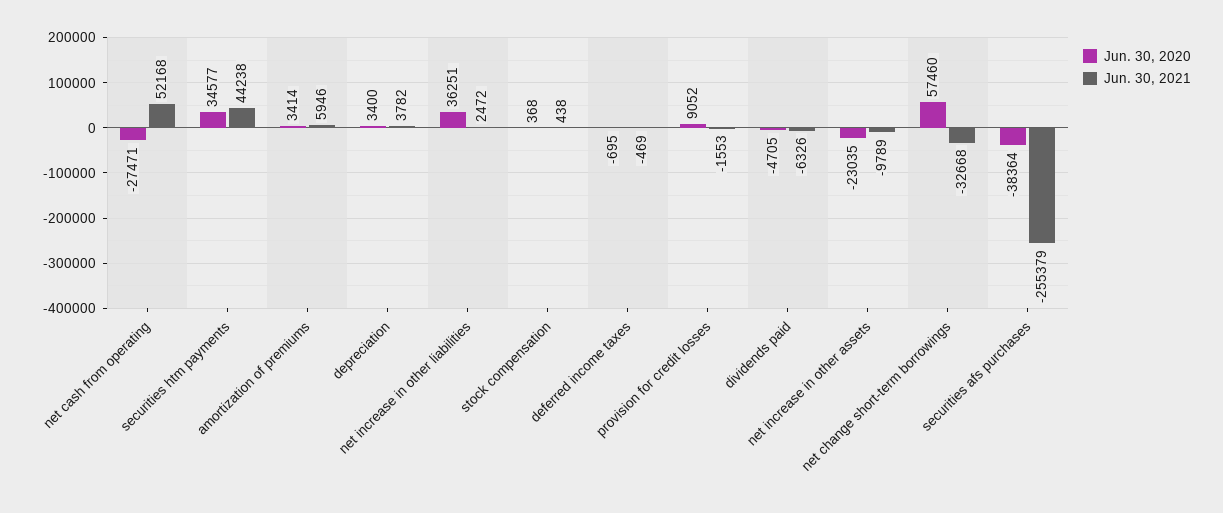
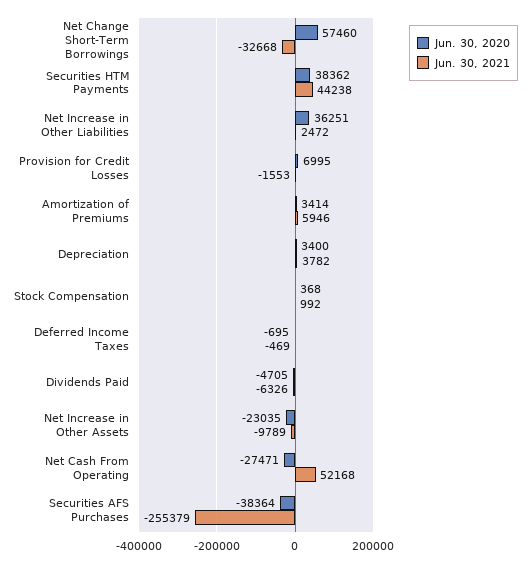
  {
    "Jun. 30, 2020": {
      "net cash from operating": -27471,
-     "securities htm payments": 34577,
+     "securities htm payments": 38362,
      "amortization of premiums": 3414,
      "depreciation": 3400,
      "net increase in other liabilities": 36251,
      "stock compensation": 368,
      "deferred income taxes": -695,
-     "provision for credit losses": 9052,
+     "provision for credit losses": 6995,
      "dividends paid": -4705,
      "net increase in other assets": -23035,
      "net change short-term borrowings": 57460,
      "securities afs purchases": -38364
    },
    "Jun. 30, 2021": {
      "net cash from operating": 52168,
      "securities htm payments": 44238,
      "amortization of premiums": 5946,
      "depreciation": 3782,
      "net increase in other liabilities": 2472,
-     "stock compensation": 438,
+     "stock compensation": 992,
      "deferred income taxes": -469,
      "provision for credit losses": -1553,
      "dividends paid": -6326,
      "net increase in other assets": -9789,
      "net change short-term borrowings": -32668,
      "securities afs purchases": -255379
    }
  }

